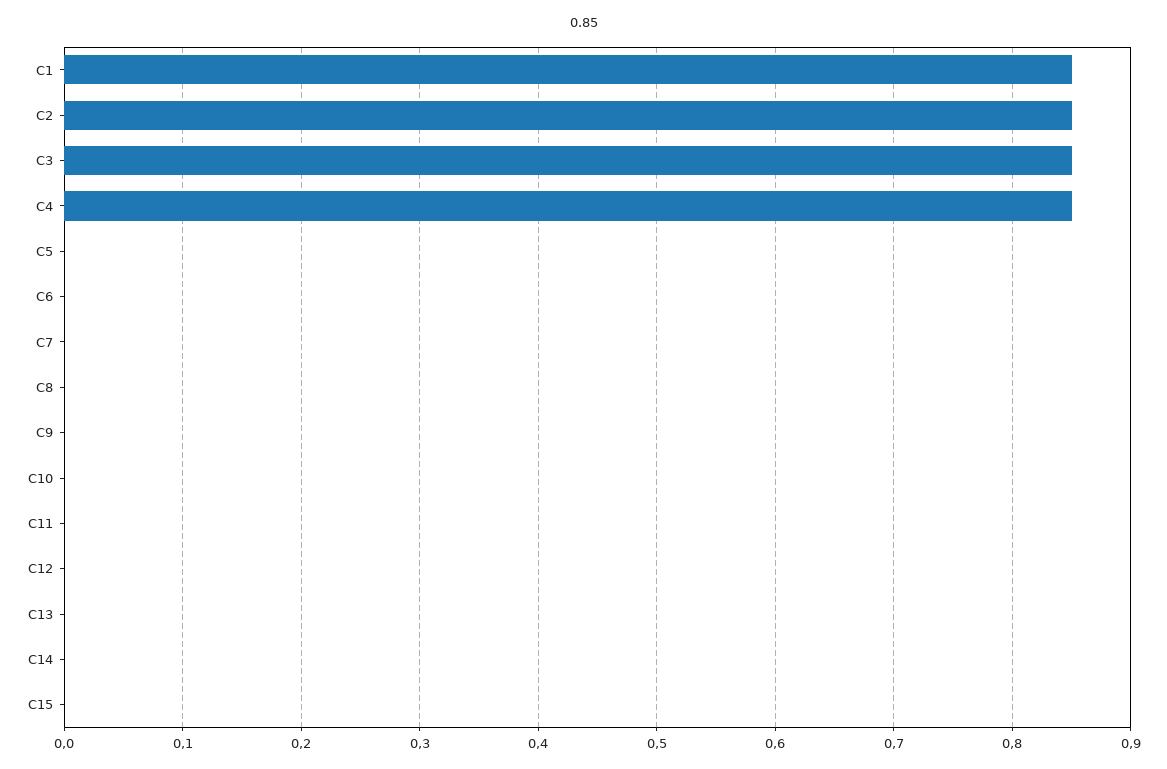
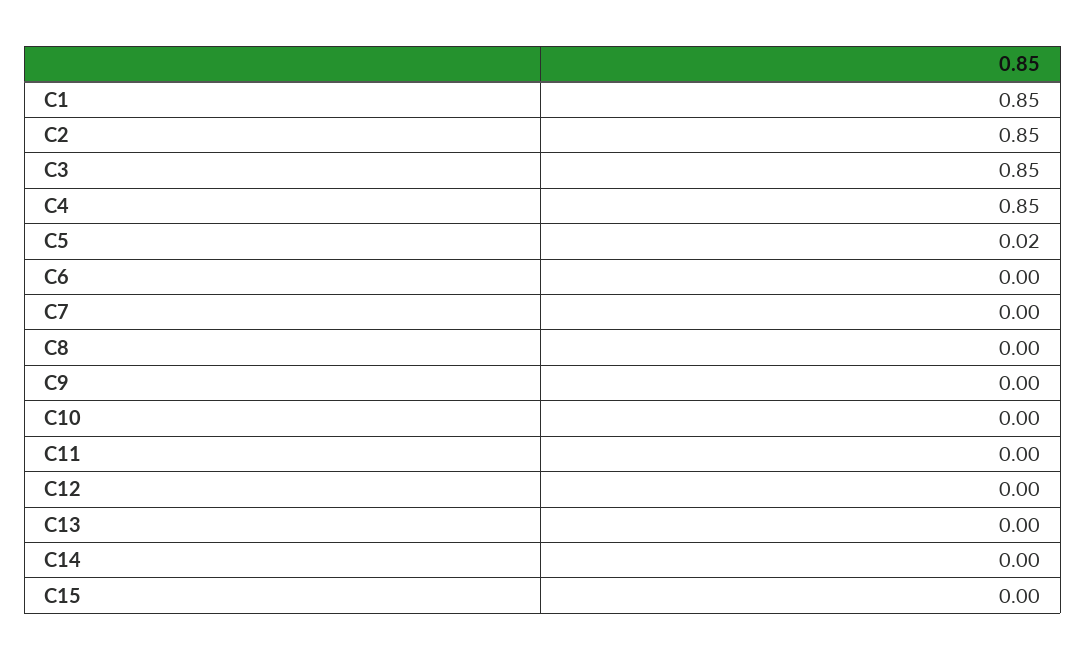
  {
    "C1": 0.85,
    "C2": 0.85,
    "C3": 0.85,
    "C4": 0.85,
-   "C5": 0,
+   "C5": 0.02,
    "C6": 0,
    "C7": 0,
    "C8": 0,
    "C9": 0,
    "C10": 0,
    "C11": 0,
    "C12": 0,
    "C13": 0,
    "C14": 0,
    "C15": 0
  }

